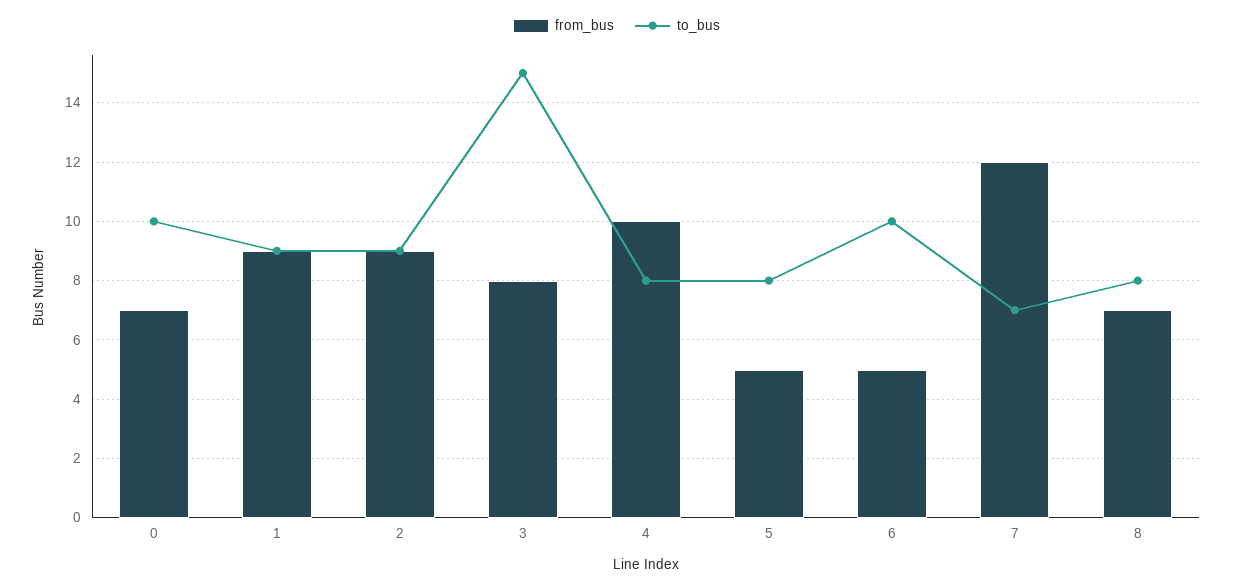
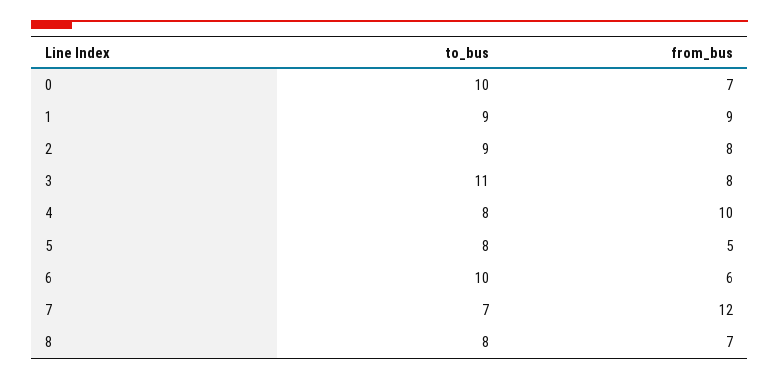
  {
    "from_bus": {
      "0": 7,
      "1": 9,
-     "2": 9,
+     "2": 8,
      "3": 8,
      "4": 10,
      "5": 5,
-     "6": 5,
+     "6": 6,
      "7": 12,
      "8": 7
    },
    "to_bus": {
      "0": 10,
      "1": 9,
      "2": 9,
-     "3": 15,
+     "3": 11,
      "4": 8,
      "5": 8,
      "6": 10,
      "7": 7,
      "8": 8
    }
  }

